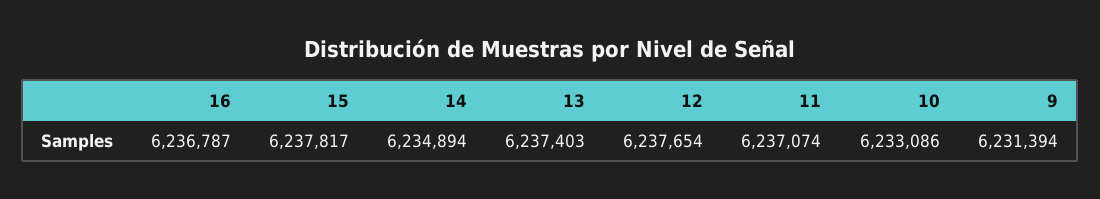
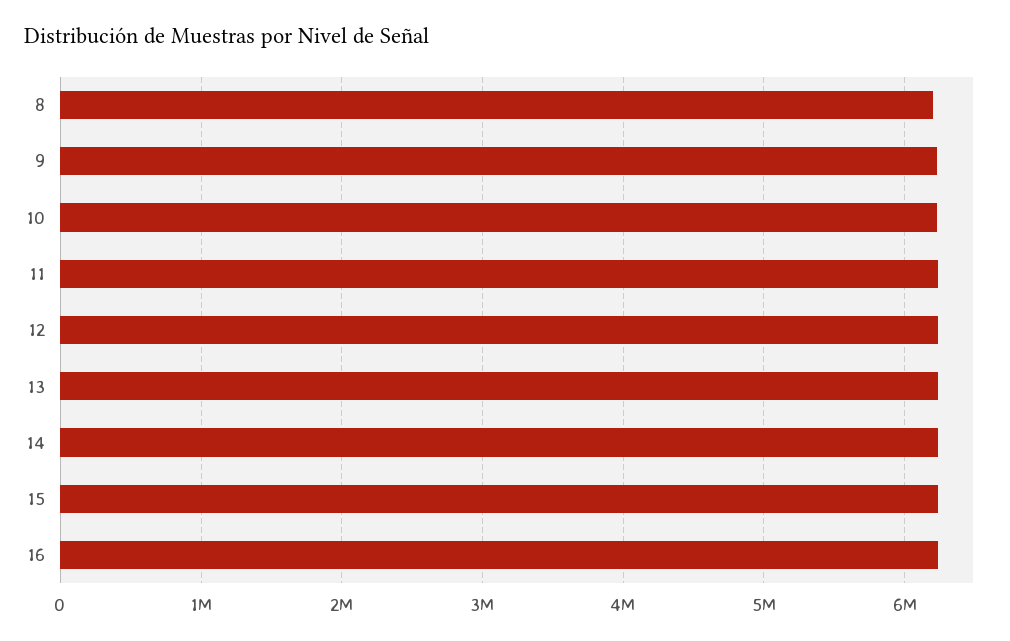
  {
    "16": 6236787,
    "15": 6237817,
    "14": 6234894,
    "13": 6237403,
    "12": 6237654,
    "11": 6237074,
    "10": 6233086,
-   "9": 6231394
+   "9": 6231394,
+   "8": 6200000
  }

